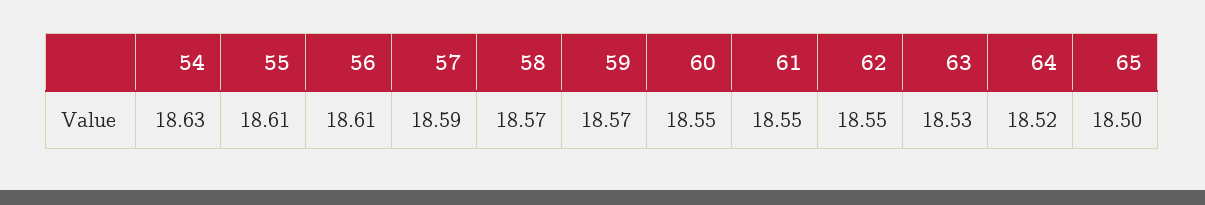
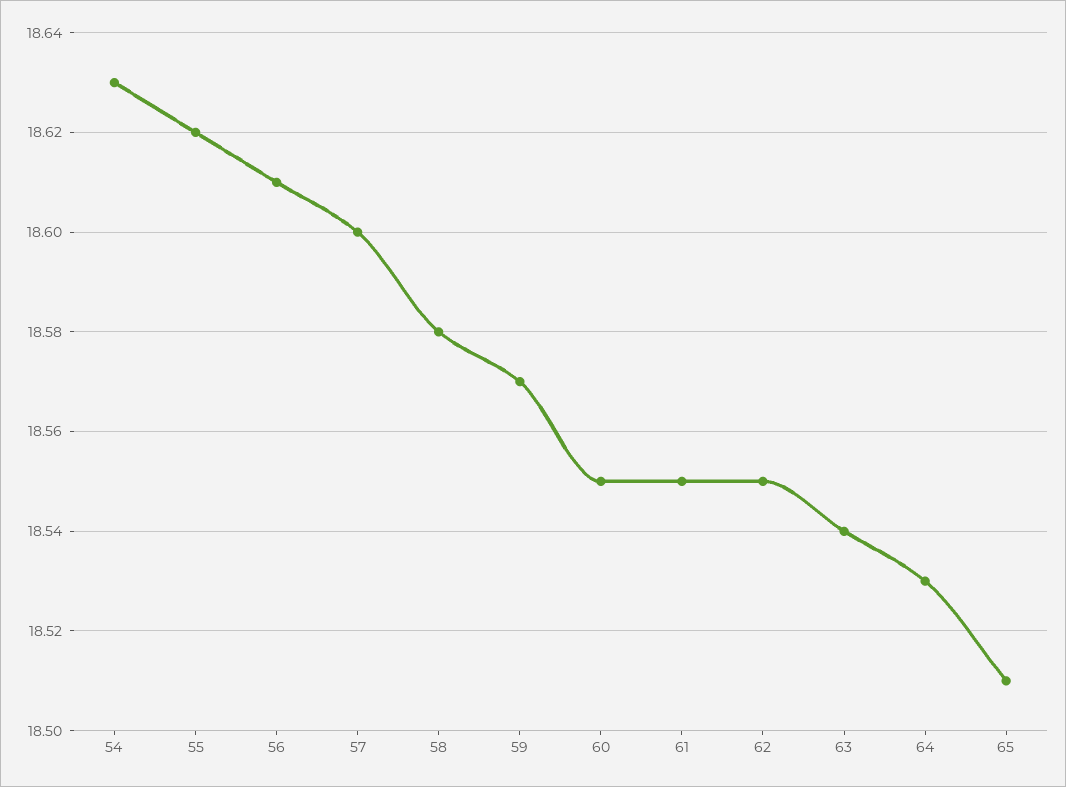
  {
    "54": 18.63,
-   "55": 18.61,
+   "55": 18.62,
    "56": 18.61,
-   "57": 18.59,
+   "57": 18.6,
-   "58": 18.57,
+   "58": 18.58,
    "59": 18.57,
    "60": 18.55,
    "61": 18.55,
    "62": 18.55,
-   "63": 18.53,
+   "63": 18.54,
-   "64": 18.52,
+   "64": 18.53,
-   "65": 18.5
+   "65": 18.51
  }

